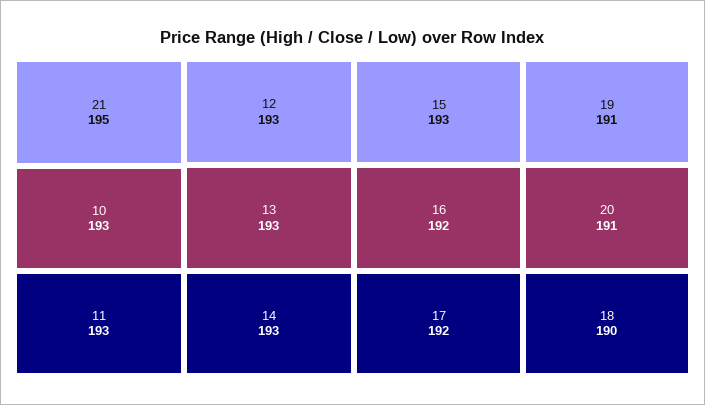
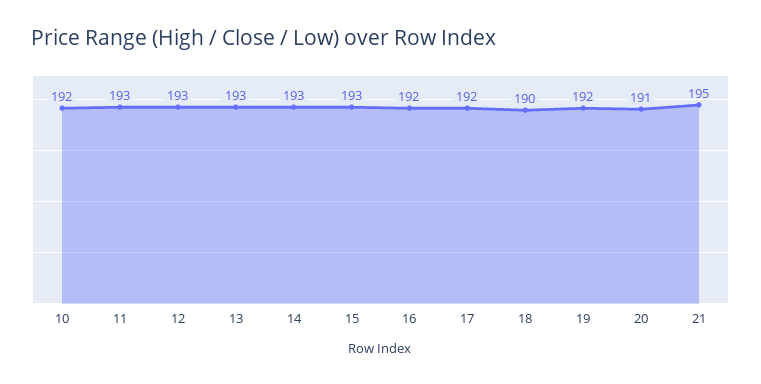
  {
    "21": 195,
-   "10": 193,
+   "10": 192,
    "11": 193,
    "12": 193,
    "13": 193,
    "14": 193,
    "15": 193,
    "16": 192,
    "17": 192,
-   "19": 191,
+   "19": 192,
    "20": 191,
    "18": 190
  }

